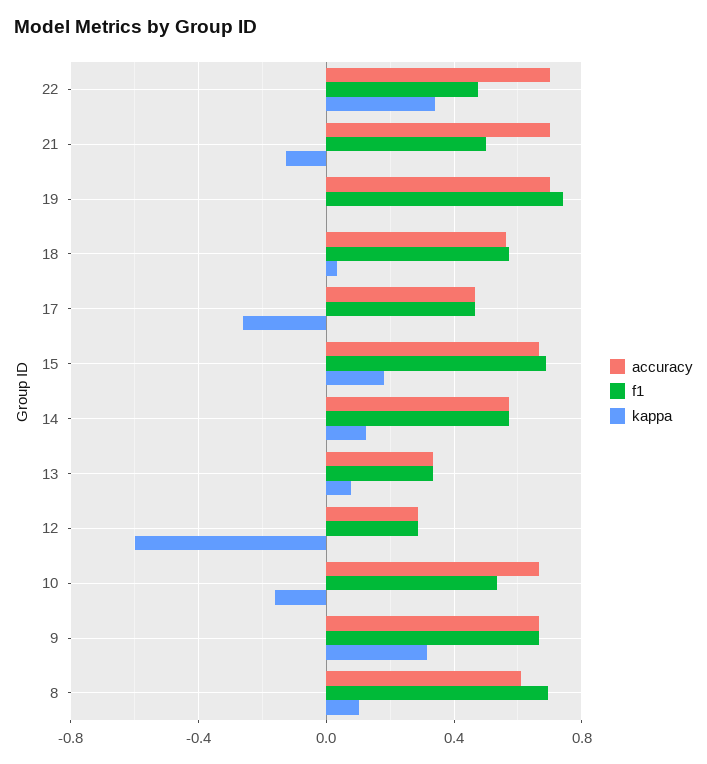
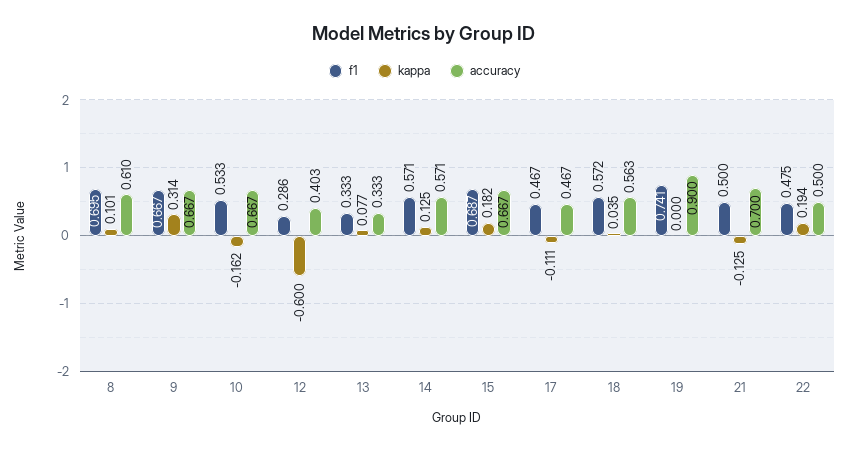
  {
    "accuracy": {
-     "22": 0.7,
+     "22": 0.5,
      "21": 0.7,
-     "19": 0.7,
+     "19": 0.9,
      "18": 0.563,
      "17": 0.467,
      "15": 0.667,
      "14": 0.571,
      "13": 0.333,
-     "12": 0.3,
+     "12": 0.403,
      "10": 0.667,
      "9": 0.667,
      "8": 0.61
    },
    "f1": {
      "22": 0.475,
      "21": 0.5,
      "19": 0.741,
      "18": 0.572,
      "17": 0.467,
      "15": 0.687,
      "14": 0.571,
      "13": 0.333,
      "12": 0.286,
      "10": 0.533,
      "9": 0.667,
      "8": 0.695
    },
    "kappa": {
-     "22": 0.35,
+     "22": 0.194,
      "21": -0.125,
      "19": 0,
      "18": 0.035,
-     "17": -0.25,
+     "17": -0.111,
      "15": 0.182,
      "14": 0.125,
      "13": 0.077,
      "12": -0.6,
      "10": -0.162,
      "9": 0.314,
      "8": 0.101
    }
  }

